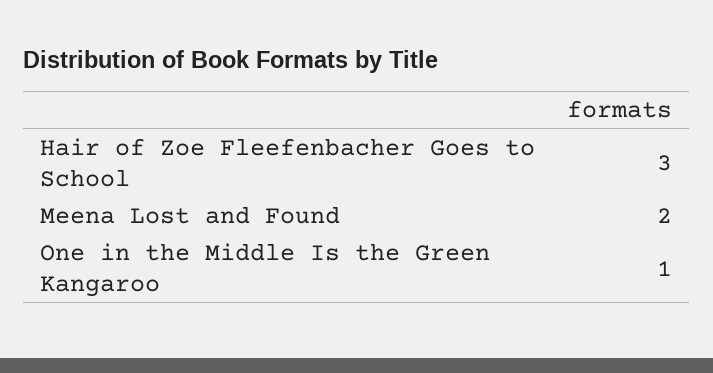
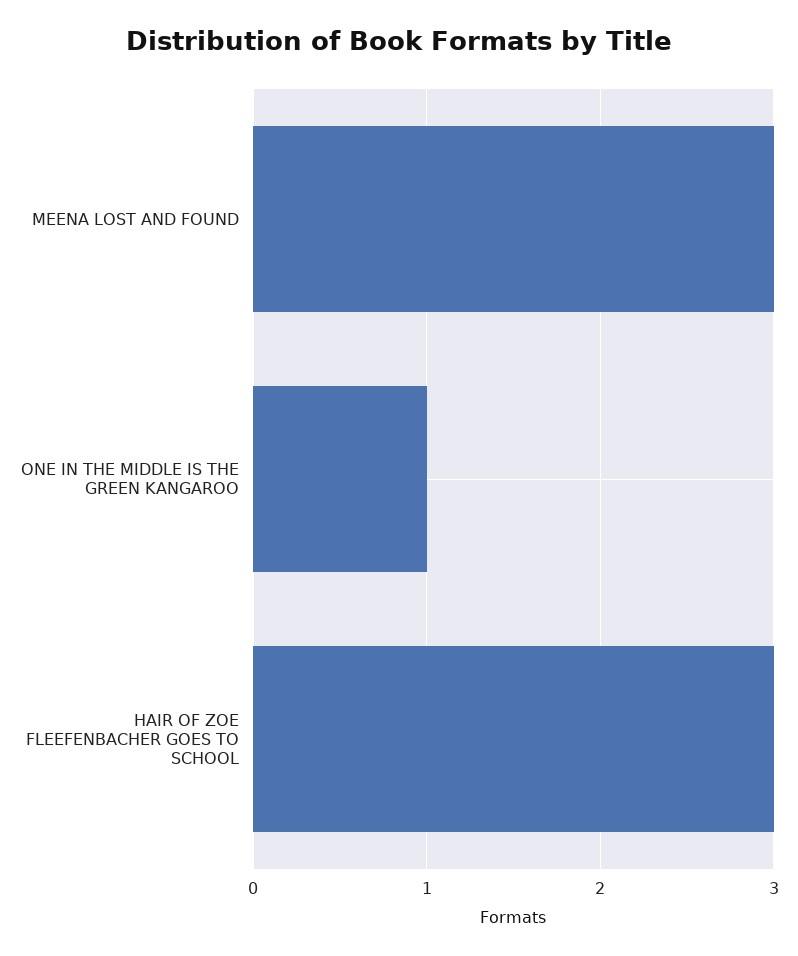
  {
    "Hair of Zoe Fleefenbacher Goes to School": 3,
-   "Meena Lost and Found": 2,
+   "Meena Lost and Found": 3,
    "One in the Middle Is the Green Kangaroo": 1
  }

